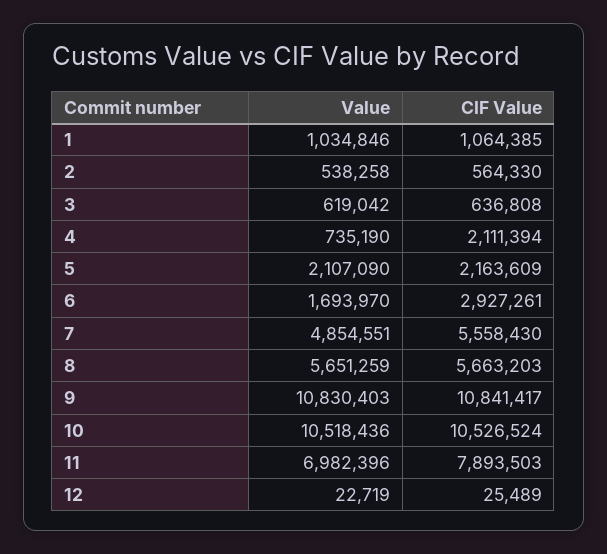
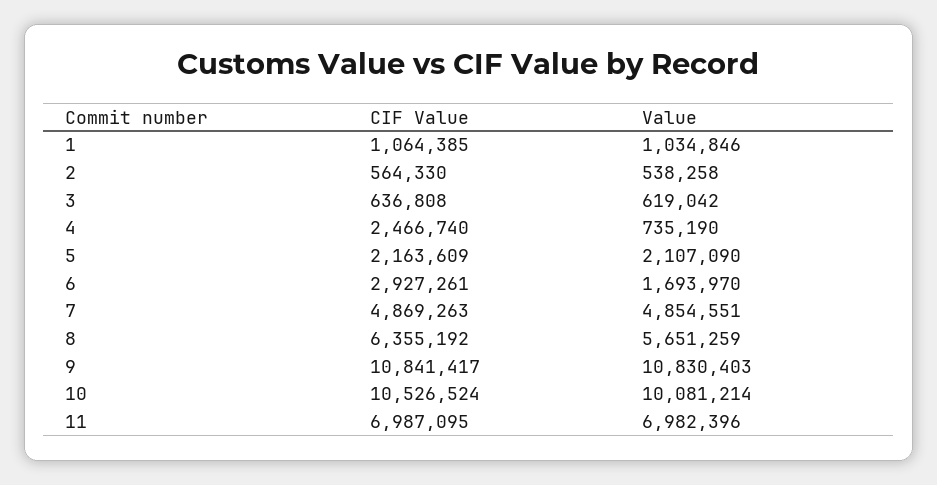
  {
    "Value": {
      "1": 1034846,
      "2": 538258,
      "3": 619042,
      "4": 735190,
      "5": 2107090,
      "6": 1693970,
      "7": 4854551,
      "8": 5651259,
      "9": 10830403,
-     "10": 10518436,
+     "10": 10081214,
-     "11": 6982396,
+     "11": 6982396
-     "12": 22719
    },
    "CIF Value": {
      "1": 1064385,
      "2": 564330,
      "3": 636808,
-     "4": 2111394,
+     "4": 2466740,
      "5": 2163609,
      "6": 2927261,
-     "7": 5558430,
+     "7": 4869263,
-     "8": 5663203,
+     "8": 6355192,
      "9": 10841417,
      "10": 10526524,
-     "11": 7893503,
+     "11": 6987095
-     "12": 25489
    }
  }

